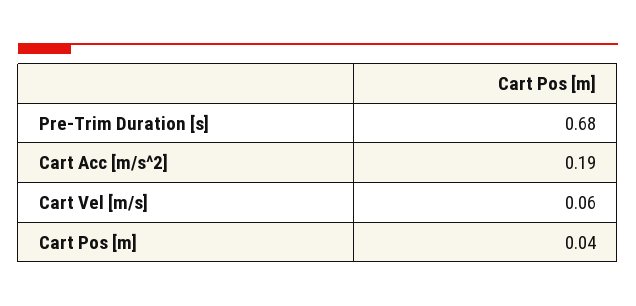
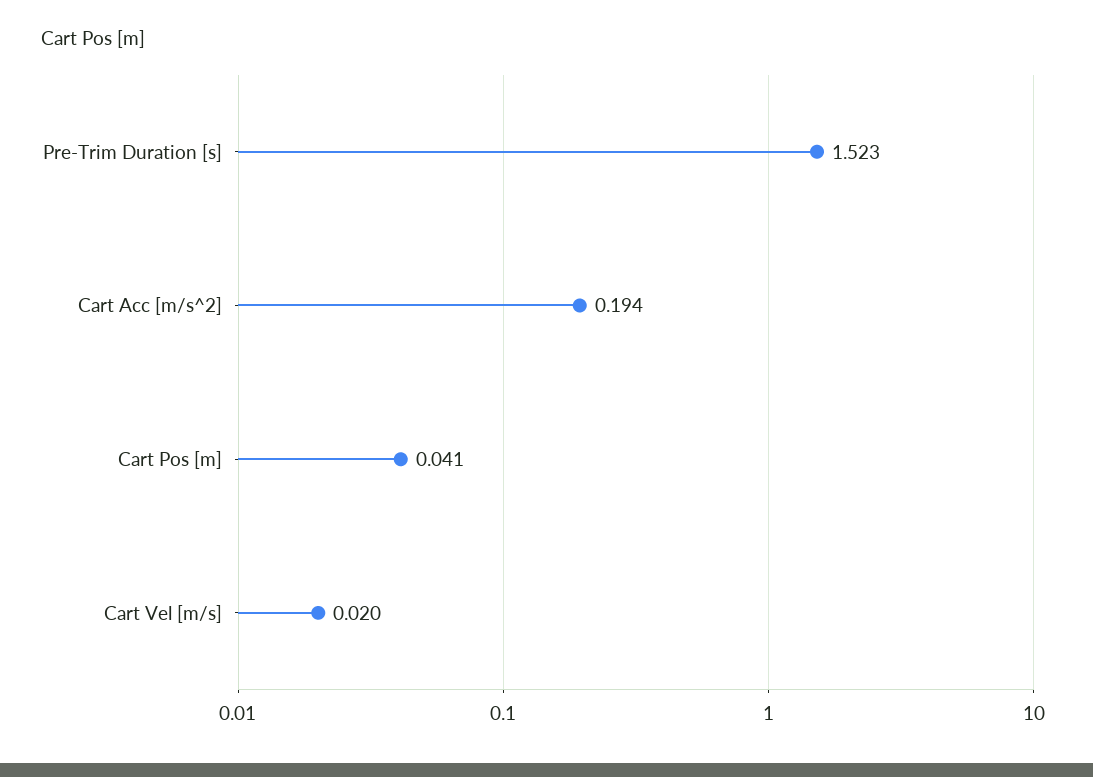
  {
-   "Pre-Trim Duration [s]": 0.68,
+   "Pre-Trim Duration [s]": 1.523,
    "Cart Acc [m/s^2]": 0.194,
-   "Cart Vel [m/s]": 0.06,
+   "Cart Vel [m/s]": 0.02,
    "Cart Pos [m]": 0.041
  }

